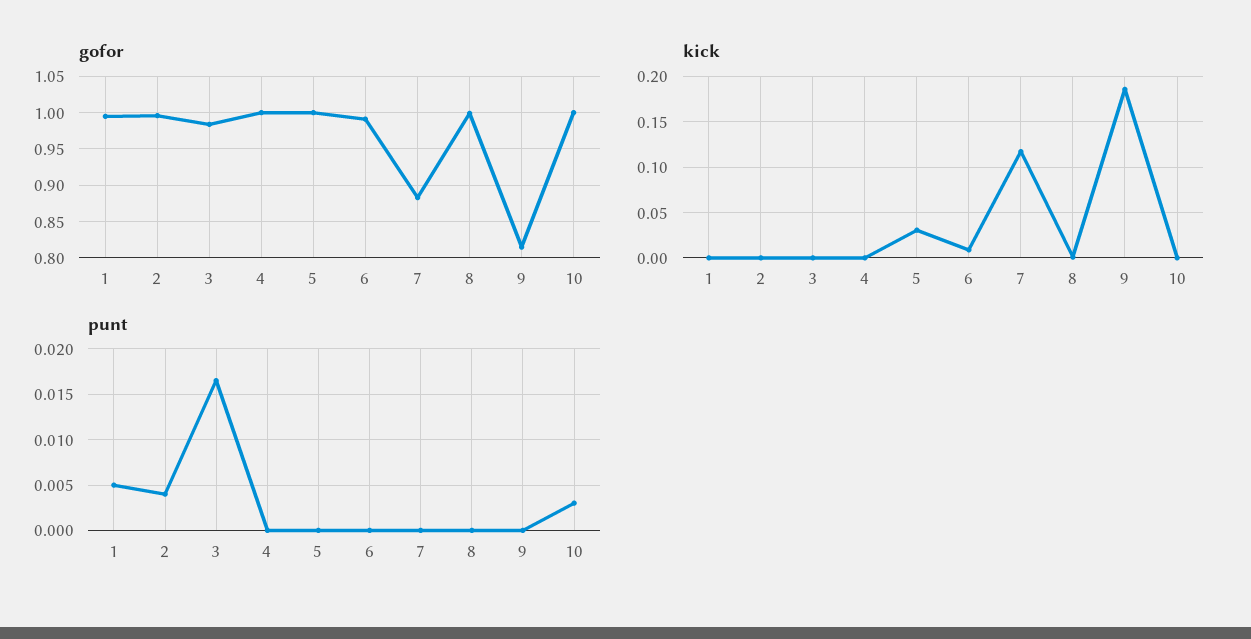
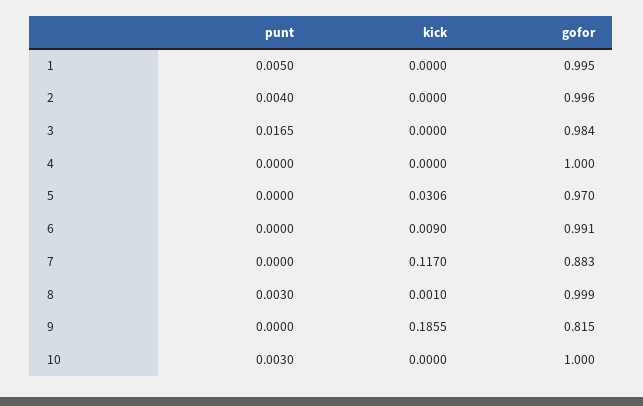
  {
    "gofor": {
      "1": 0.995,
      "2": 0.996,
      "3": 0.984,
      "4": 1,
-     "5": 1,
+     "5": 0.97,
      "6": 0.991,
      "7": 0.883,
      "8": 0.999,
      "9": 0.815,
      "10": 1
    },
    "kick": {
      "1": 0,
      "2": 0,
      "3": 0,
      "4": 0,
      "5": 0.0306,
      "6": 0.009,
      "7": 0.117,
      "8": 0.001,
      "9": 0.1855,
      "10": 0
    },
    "punt": {
      "1": 0.005,
      "2": 0.004,
      "3": 0.0165,
      "4": 0,
      "5": 0,
      "6": 0,
      "7": 0,
-     "8": 0,
+     "8": 0.003,
      "9": 0,
      "10": 0.003
    }
  }

